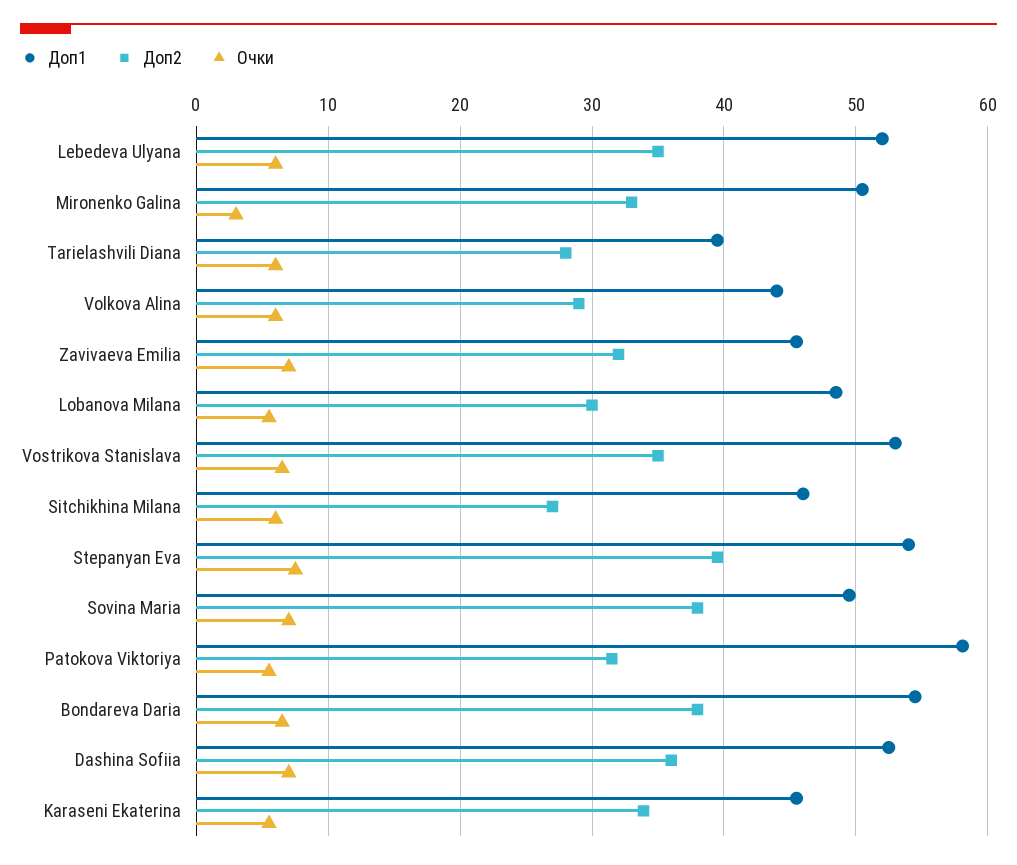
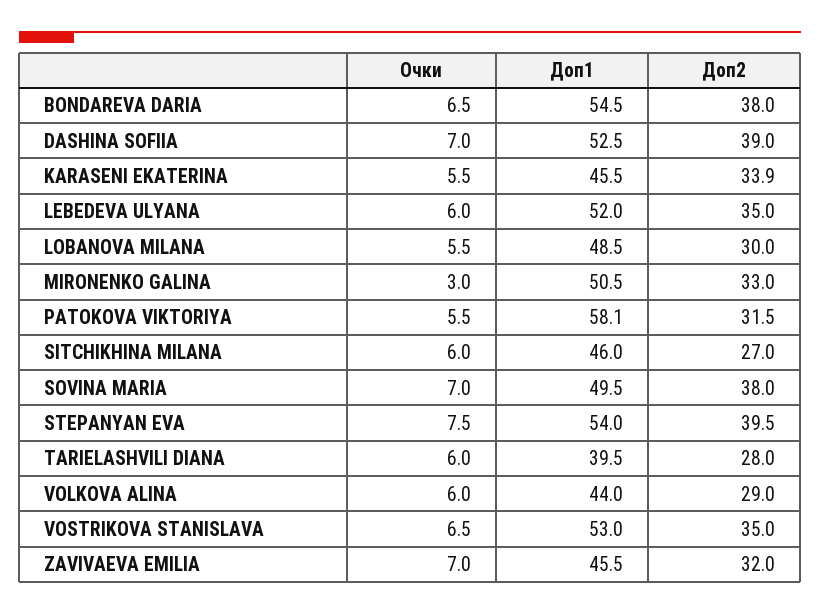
  {
    "Доп1": {
      "Lebedeva Ulyana": 52,
      "Mironenko Galina": 50.5,
      "Tarielashvili Diana": 39.5,
      "Volkova Alina": 44,
      "Zavivaeva Emilia": 45.5,
      "Lobanova Milana": 48.5,
      "Vostrikova Stanislava": 53,
      "Sitchikhina Milana": 46,
      "Stepanyan Eva": 54,
      "Sovina Maria": 49.5,
      "Patokova Viktoriya": 58.1,
      "Bondareva Daria": 54.5,
      "Dashina Sofiia": 52.5,
      "Karaseni Ekaterina": 45.5
    },
    "Доп2": {
      "Lebedeva Ulyana": 35,
      "Mironenko Galina": 33,
      "Tarielashvili Diana": 28,
      "Volkova Alina": 29,
      "Zavivaeva Emilia": 32,
      "Lobanova Milana": 30,
      "Vostrikova Stanislava": 35,
      "Sitchikhina Milana": 27,
      "Stepanyan Eva": 39.5,
      "Sovina Maria": 38,
      "Patokova Viktoriya": 31.5,
      "Bondareva Daria": 38,
-     "Dashina Sofiia": 36,
+     "Dashina Sofiia": 39,
      "Karaseni Ekaterina": 33.9
    },
    "Очки": {
      "Lebedeva Ulyana": 6,
      "Mironenko Galina": 3,
      "Tarielashvili Diana": 6,
      "Volkova Alina": 6,
      "Zavivaeva Emilia": 7,
      "Lobanova Milana": 5.5,
      "Vostrikova Stanislava": 6.5,
      "Sitchikhina Milana": 6,
      "Stepanyan Eva": 7.5,
      "Sovina Maria": 7,
      "Patokova Viktoriya": 5.5,
      "Bondareva Daria": 6.5,
      "Dashina Sofiia": 7,
      "Karaseni Ekaterina": 5.5
    }
  }

